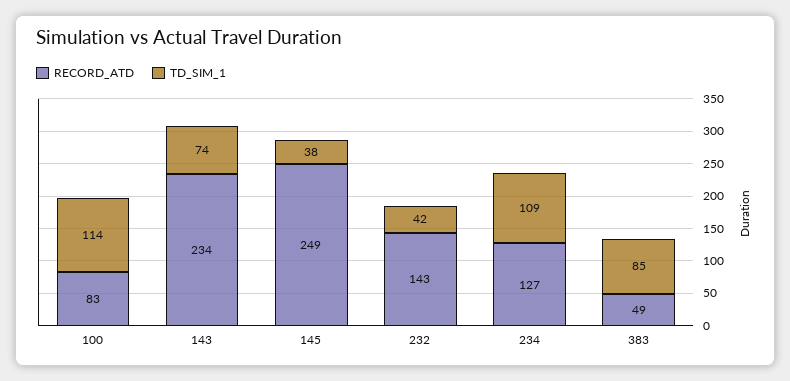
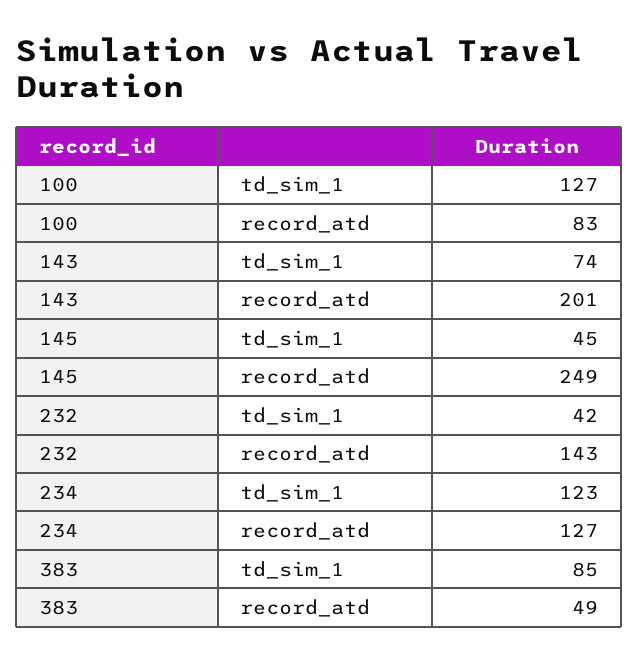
  {
    "RECORD_ATD": {
      "100": 83,
-     "143": 234,
+     "143": 201,
      "145": 249,
      "232": 143,
      "234": 127,
      "383": 49
    },
    "TD_SIM_1": {
-     "100": 114,
+     "100": 127,
      "143": 74,
-     "145": 38,
+     "145": 45,
      "232": 42,
-     "234": 109,
+     "234": 123,
      "383": 85
    }
  }

